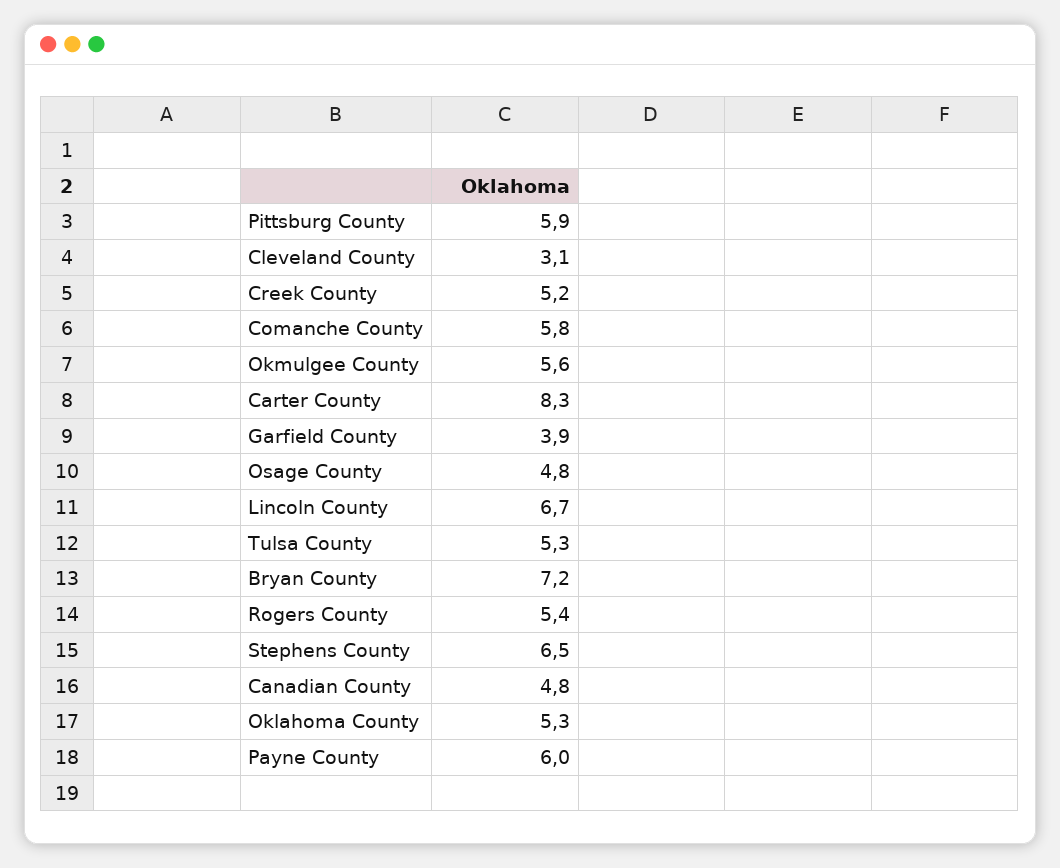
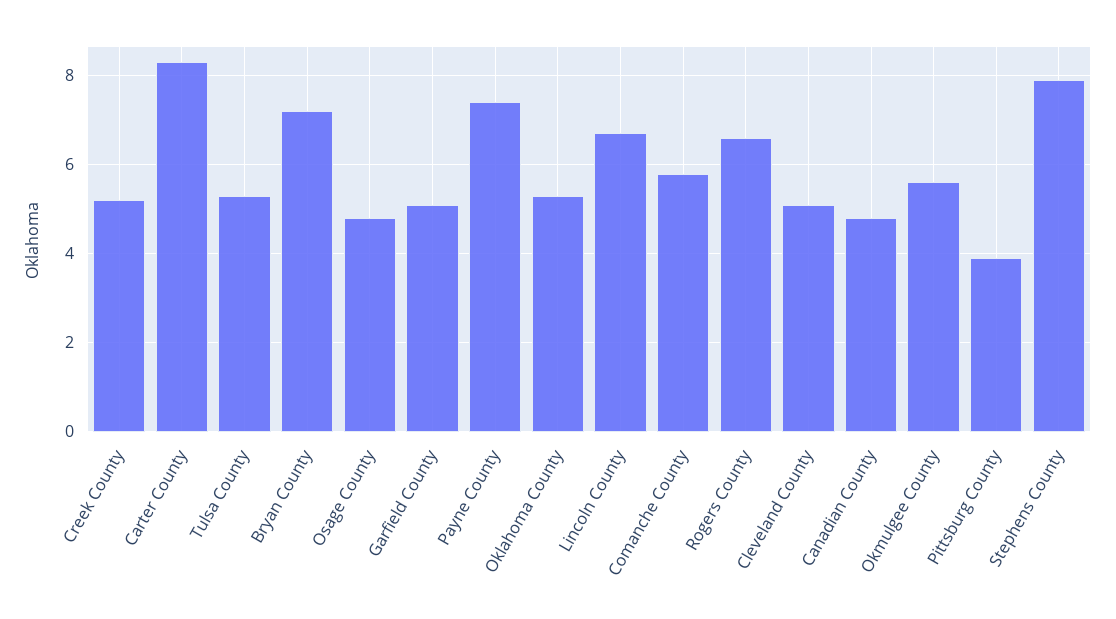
  {
-   "Pittsburg County": 5.9,
+   "Pittsburg County": 4,
-   "Cleveland County": 3.1,
+   "Cleveland County": 5,
    "Creek County": 5.2,
    "Comanche County": 5.8,
    "Okmulgee County": 5.6,
    "Carter County": 8.3,
-   "Garfield County": 3.9,
+   "Garfield County": 5,
    "Osage County": 4.8,
    "Lincoln County": 6.7,
    "Tulsa County": 5.3,
    "Bryan County": 7.2,
-   "Rogers County": 5.4,
+   "Rogers County": 6.5,
-   "Stephens County": 6.5,
+   "Stephens County": 8,
    "Canadian County": 4.8,
    "Oklahoma County": 5.3,
-   "Payne County": 6
+   "Payne County": 7.5
  }

